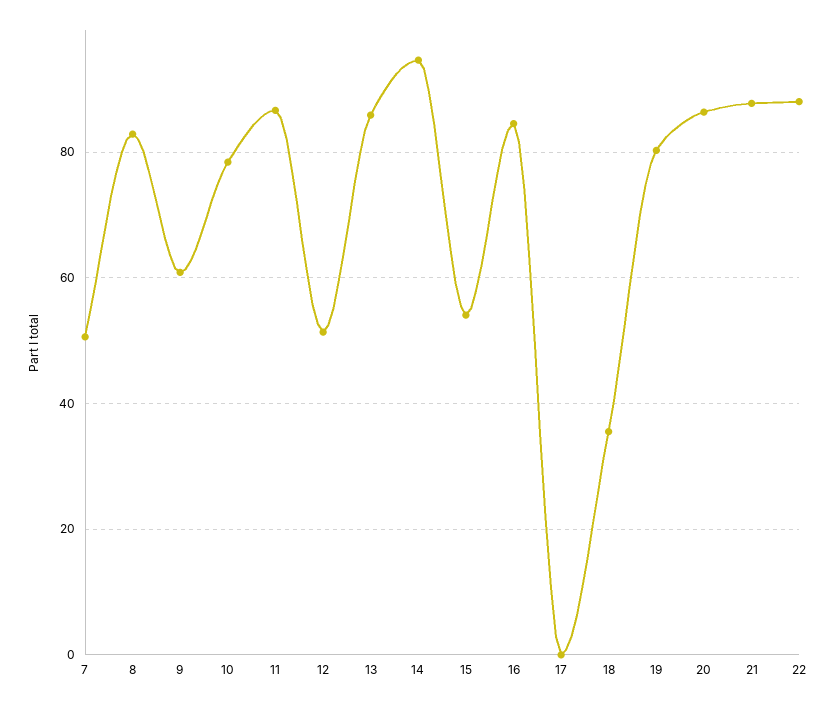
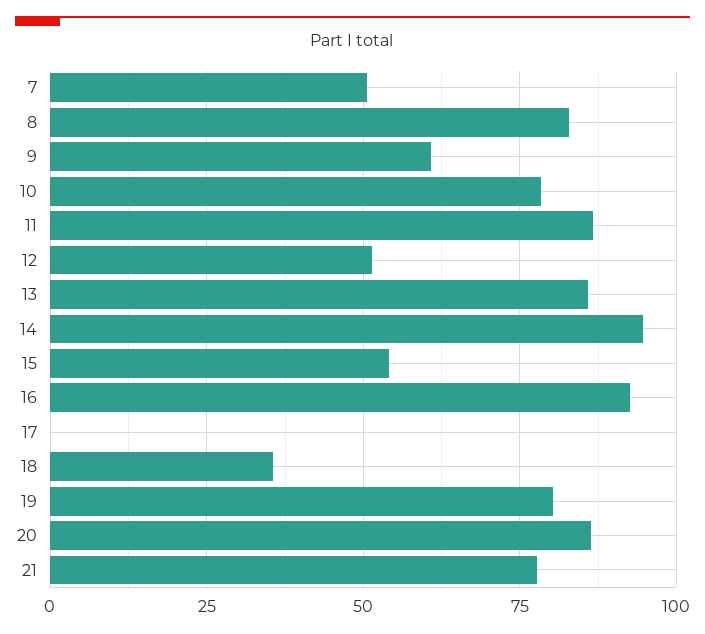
  {
    "7": 50,
    "8": 82,
    "9": 60,
    "10": 78,
    "11": 86,
    "12": 52,
    "13": 86,
    "14": 94,
    "15": 54,
-   "16": 84,
+   "16": 92.5,
    "17": 0,
    "18": 36,
    "19": 80,
    "20": 86,
-   "21": 88,
+   "21": 77.5
-   "22": 88
  }

